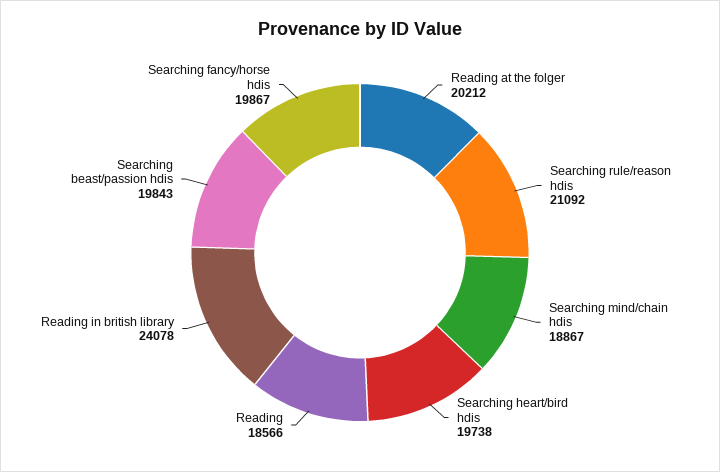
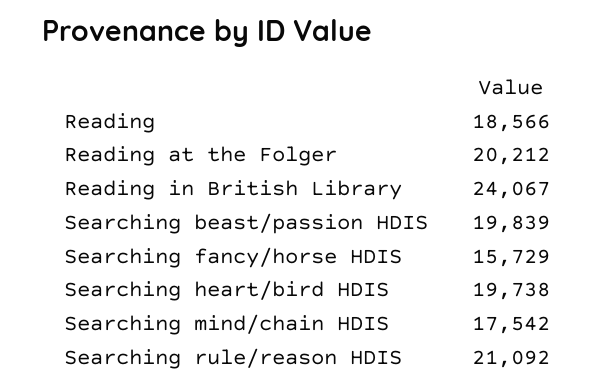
  {
    "Reading at the folger": 20212,
    "Searching rule/reason hdis": 21092,
-   "Searching mind/chain hdis": 18867,
+   "Searching mind/chain hdis": 17542,
    "Searching heart/bird hdis": 19738,
    "Reading": 18566,
-   "Reading in british library": 24078,
+   "Reading in british library": 24067,
-   "Searching beast/passion hdis": 19843,
+   "Searching beast/passion hdis": 19839,
-   "Searching fancy/horse hdis": 19867
+   "Searching fancy/horse hdis": 15729
  }

